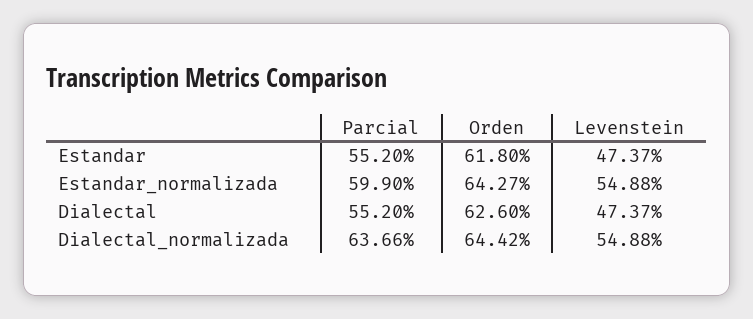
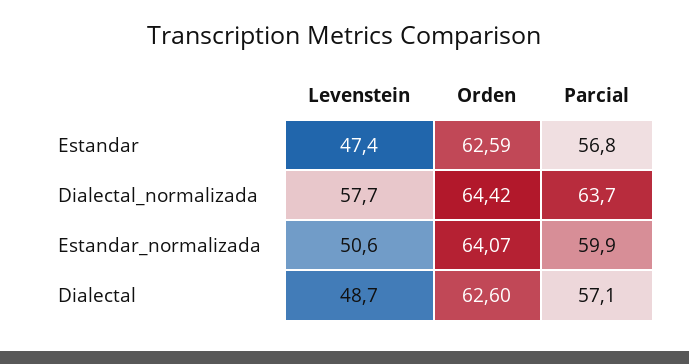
  {
    "Parcial": {
-     "Estandar": 55.2,
+     "Estandar": 56.8,
      "Estandar_normalizada": 59.9,
-     "Dialectal": 55.2,
+     "Dialectal": 57.1,
      "Dialectal_normalizada": 63.66
    },
    "Orden": {
-     "Estandar": 61.8,
+     "Estandar": 62.59,
-     "Estandar_normalizada": 64.27,
+     "Estandar_normalizada": 64.07,
      "Dialectal": 62.6,
      "Dialectal_normalizada": 64.42
    },
    "Levenstein": {
      "Estandar": 47.37,
-     "Estandar_normalizada": 54.88,
+     "Estandar_normalizada": 50.6,
-     "Dialectal": 47.37,
+     "Dialectal": 48.7,
-     "Dialectal_normalizada": 54.88
+     "Dialectal_normalizada": 57.7
    }
  }

